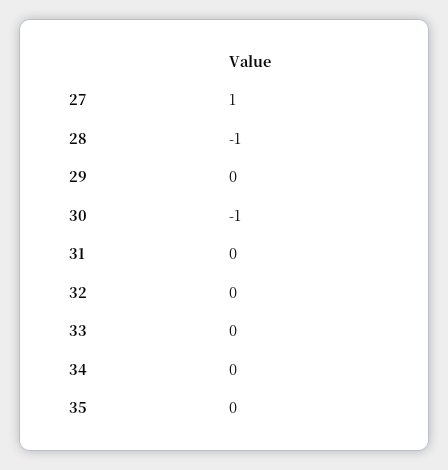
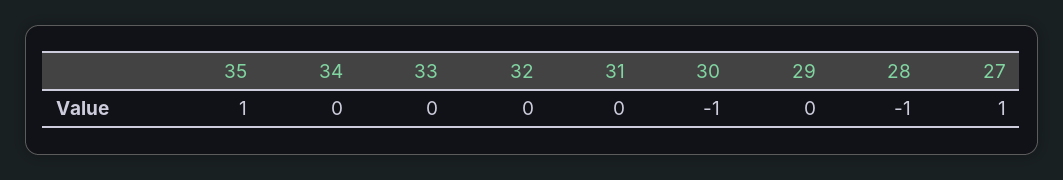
  {
    "27": 1,
    "28": -1,
    "29": 0,
    "30": -1,
    "31": 0,
    "32": 0,
    "33": 0,
    "34": 0,
-   "35": 0
+   "35": 1
  }

